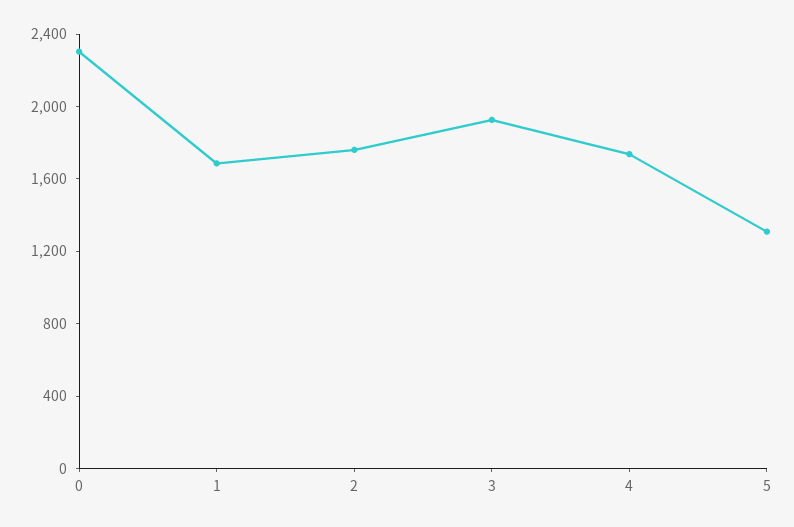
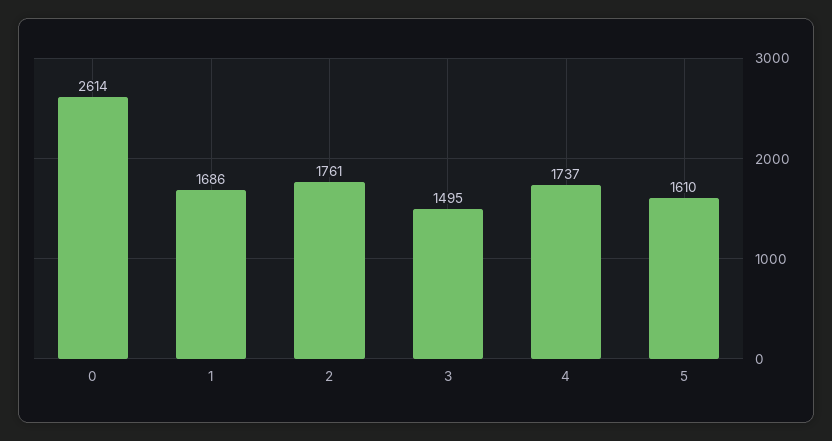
  {
-   "0": 2300,
+   "0": 2614,
    "1": 1686,
    "2": 1761,
-   "3": 1900,
+   "3": 1495,
    "4": 1737,
-   "5": 1300
+   "5": 1610
  }

